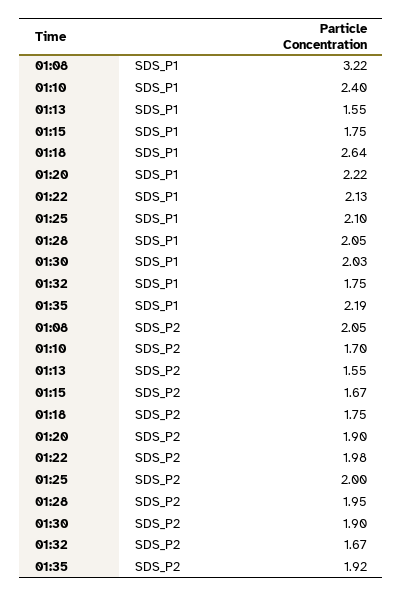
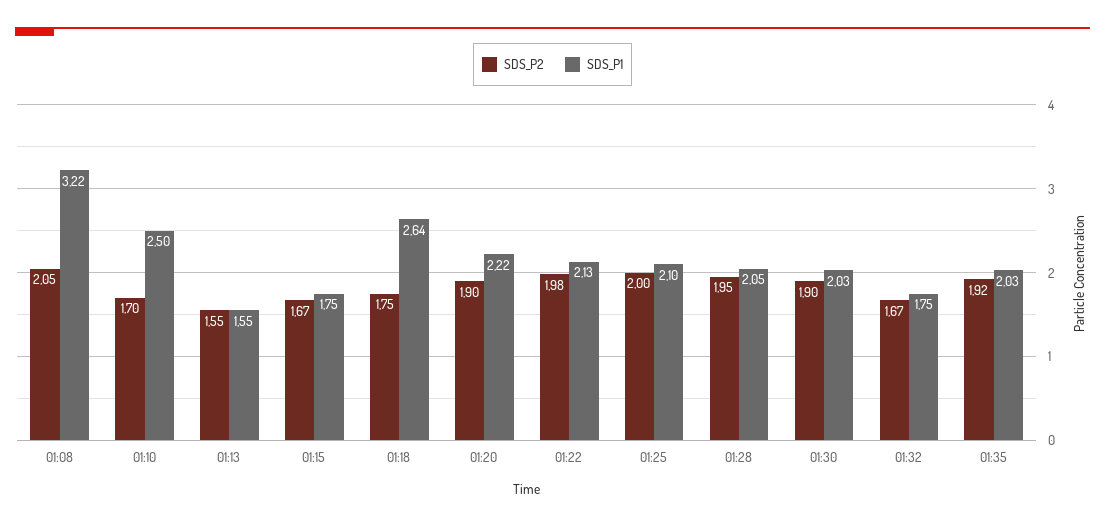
  {
    "SDS_P1": {
      "01:08": 3.22,
-     "01:10": 2.4,
+     "01:10": 2.5,
      "01:13": 1.55,
      "01:15": 1.75,
      "01:18": 2.64,
      "01:20": 2.22,
      "01:22": 2.13,
      "01:25": 2.1,
      "01:28": 2.05,
      "01:30": 2.03,
      "01:32": 1.75,
-     "01:35": 2.19
+     "01:35": 2.03
    },
    "SDS_P2": {
      "01:08": 2.05,
      "01:10": 1.7,
      "01:13": 1.55,
      "01:15": 1.67,
      "01:18": 1.75,
      "01:20": 1.9,
      "01:22": 1.98,
      "01:25": 2,
      "01:28": 1.95,
      "01:30": 1.9,
      "01:32": 1.67,
      "01:35": 1.92
    }
  }

